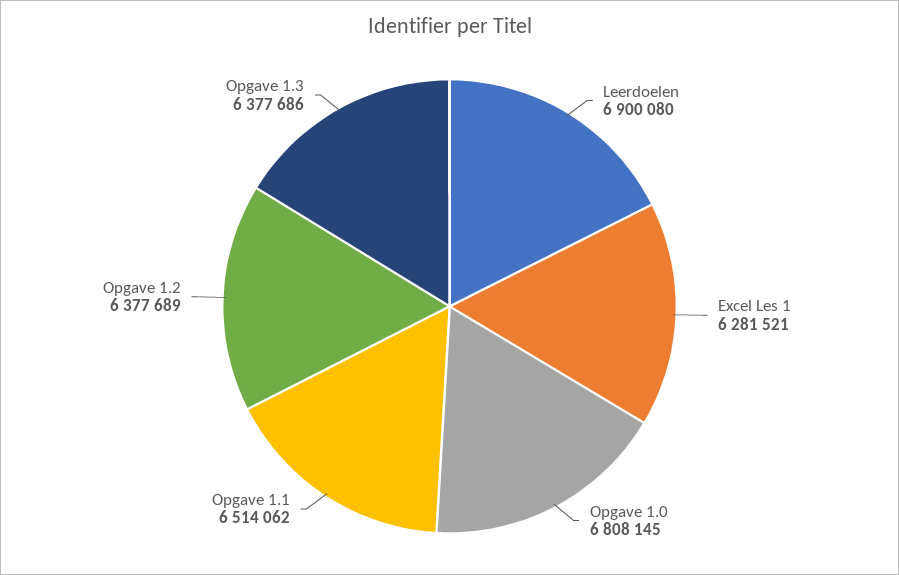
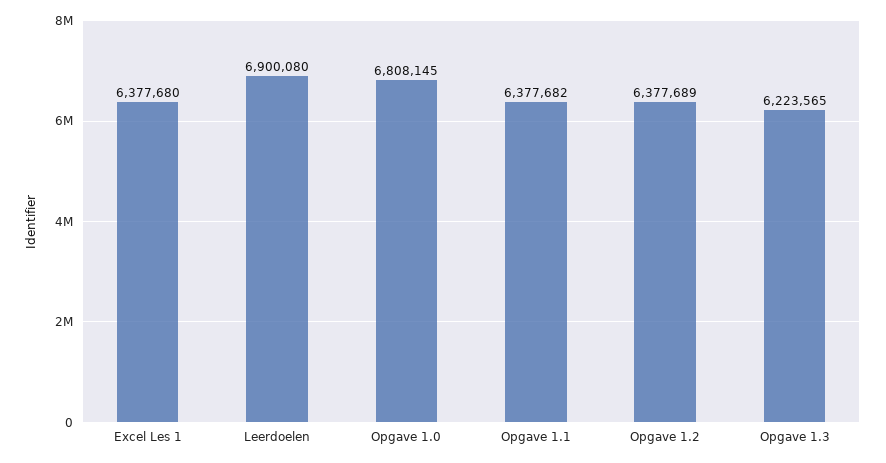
  {
    "Leerdoelen": 6900080,
-   "Excel Les 1": 6281521,
+   "Excel Les 1": 6377680,
    "Opgave 1.0": 6808145,
-   "Opgave 1.1": 6514062,
+   "Opgave 1.1": 6377682,
    "Opgave 1.2": 6377689,
-   "Opgave 1.3": 6377686
+   "Opgave 1.3": 6223565
  }

